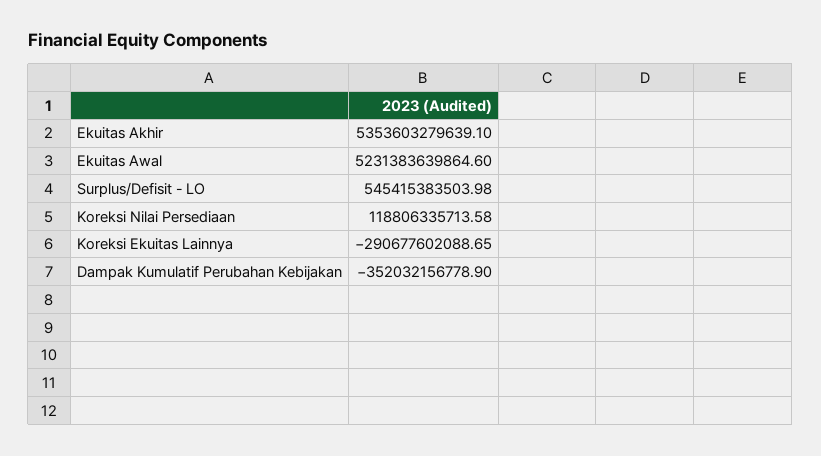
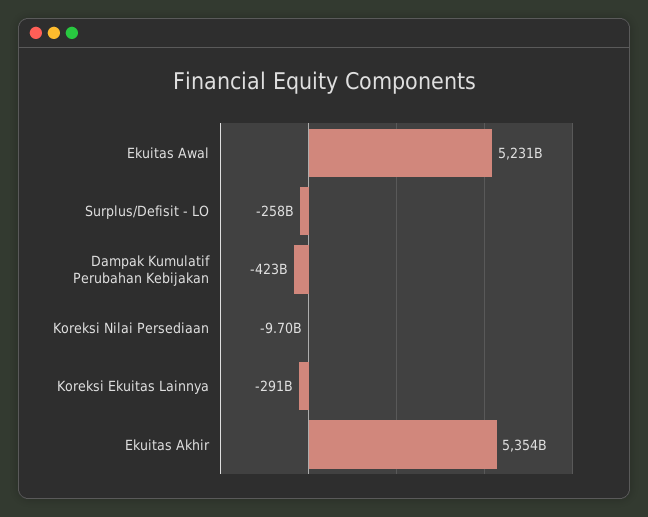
  {
    "Ekuitas Akhir": 5353603279639.1,
    "Ekuitas Awal": 5231383639864.6,
-   "Surplus/Defisit - LO": 545415383503.98,
+   "Surplus/Defisit - LO": -258000000000,
-   "Koreksi Nilai Persediaan": 118806335713.58,
+   "Koreksi Nilai Persediaan": -9700000000,
    "Koreksi Ekuitas Lainnya": -290677602088.65,
-   "Dampak Kumulatif Perubahan Kebijakan": -352032156778.9
+   "Dampak Kumulatif Perubahan Kebijakan": -423000000000
  }

